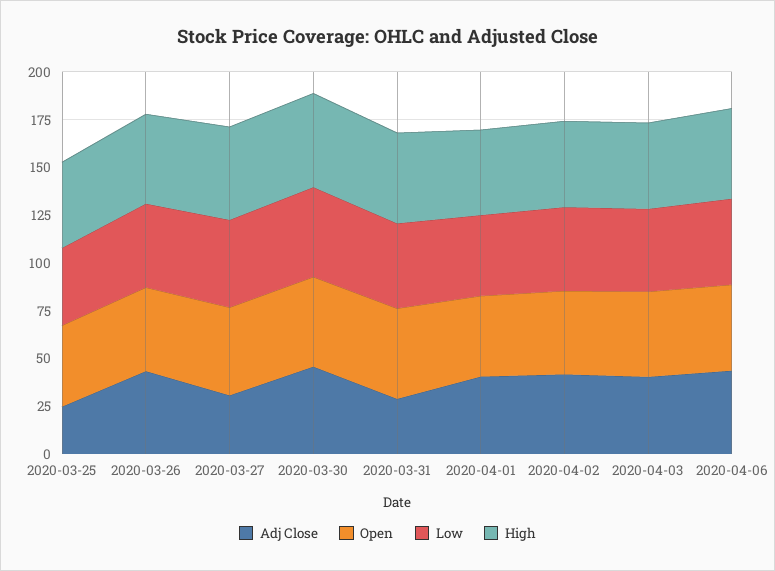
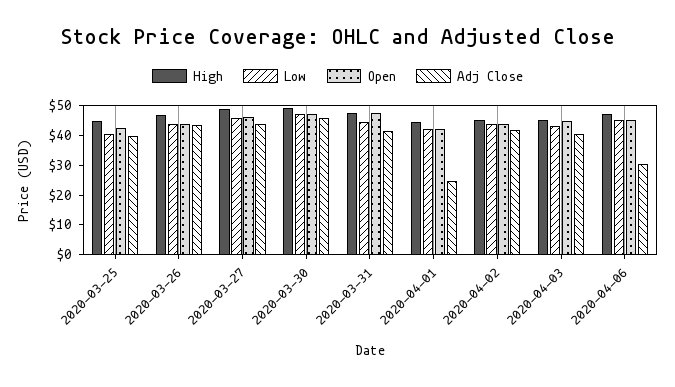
  {
    "Adj Close": {
-     "2020-03-25": 25,
+     "2020-03-25": 40,
      "2020-03-26": 45,
-     "2020-03-27": 30,
+     "2020-03-27": 45,
      "2020-03-30": 45,
-     "2020-03-31": 30,
+     "2020-03-31": 40,
-     "2020-04-01": 40,
+     "2020-04-01": 25,
      "2020-04-02": 40,
      "2020-04-03": 40,
-     "2020-04-06": 45
+     "2020-04-06": 30
    },
    "Open": {
      "2020-03-25": 45,
      "2020-03-26": 45,
      "2020-03-27": 45,
      "2020-03-30": 45,
      "2020-03-31": 45,
      "2020-04-01": 40,
      "2020-04-02": 45,
      "2020-04-03": 45,
      "2020-04-06": 45
    },
    "Low": {
      "2020-03-25": 40,
      "2020-03-26": 45,
      "2020-03-27": 45,
      "2020-03-30": 45,
      "2020-03-31": 45,
      "2020-04-01": 40,
      "2020-04-02": 45,
      "2020-04-03": 45,
      "2020-04-06": 45
    },
    "High": {
      "2020-03-25": 45,
      "2020-03-26": 45,
      "2020-03-27": 50,
      "2020-03-30": 50,
      "2020-03-31": 45,
      "2020-04-01": 45,
      "2020-04-02": 45,
      "2020-04-03": 45,
      "2020-04-06": 45
    }
  }

